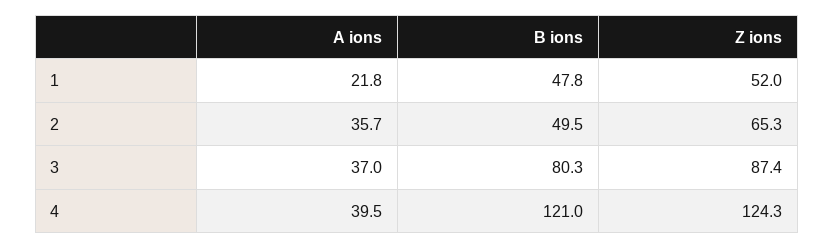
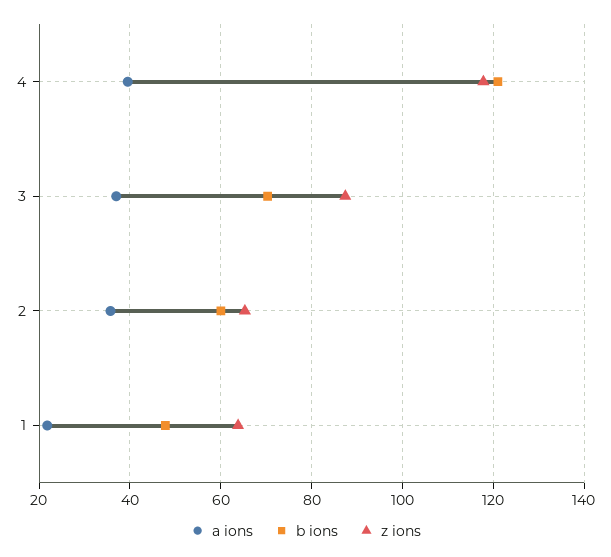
  {
    "A ions": {
      "1": 21.8,
      "2": 35.7,
      "3": 37,
      "4": 39.5
    },
    "B ions": {
      "1": 47.8,
-     "2": 49.5,
+     "2": 60,
-     "3": 80.3,
+     "3": 70,
      "4": 121
    },
    "Z ions": {
-     "1": 52,
+     "1": 64,
      "2": 65.3,
      "3": 87.4,
-     "4": 124.3
+     "4": 118
    }
  }

